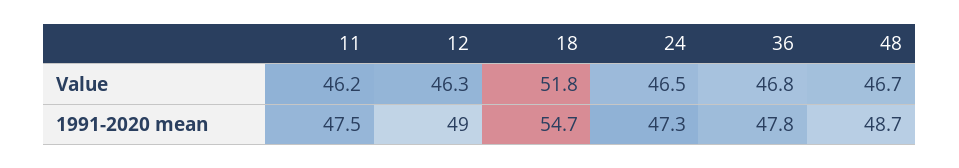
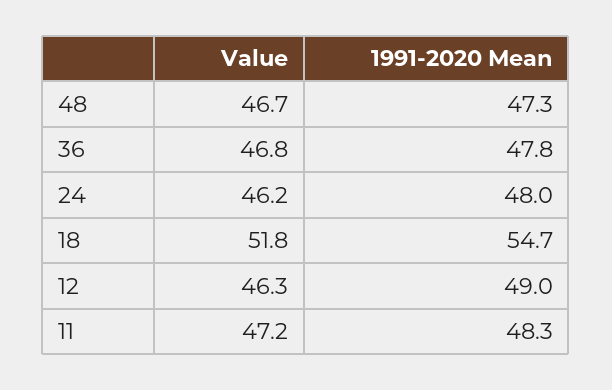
  {
    "11": {
-     "Value": 46.2,
+     "Value": 47.2,
-     "1991-2020 mean": 47.5
+     "1991-2020 mean": 48.3
    },
    "12": {
      "Value": 46.3,
      "1991-2020 mean": 49
    },
    "18": {
      "Value": 51.8,
      "1991-2020 mean": 54.7
    },
    "24": {
-     "Value": 46.5,
+     "Value": 46.2,
-     "1991-2020 mean": 47.3
+     "1991-2020 mean": 48
    },
    "36": {
      "Value": 46.8,
      "1991-2020 mean": 47.8
    },
    "48": {
      "Value": 46.7,
-     "1991-2020 mean": 48.7
+     "1991-2020 mean": 47.3
    }
  }

